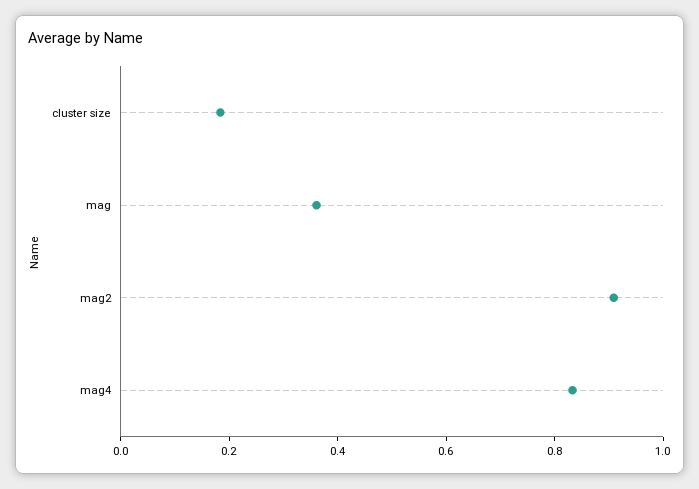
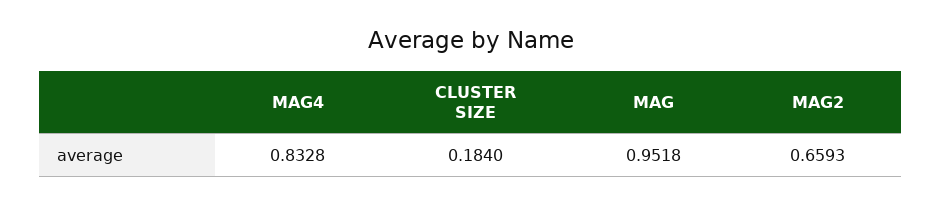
  {
    "cluster size": 0.184,
-   "mag": 0.35,
+   "mag": 0.9518,
-   "mag2": 0.9,
+   "mag2": 0.6593,
    "mag4": 0.8328
  }

